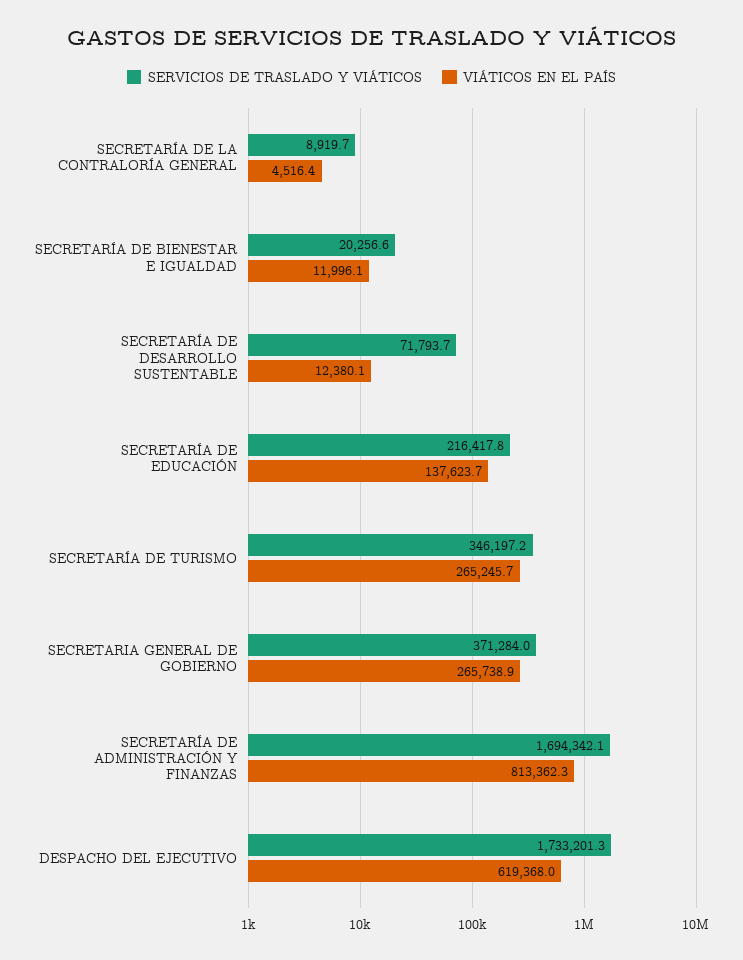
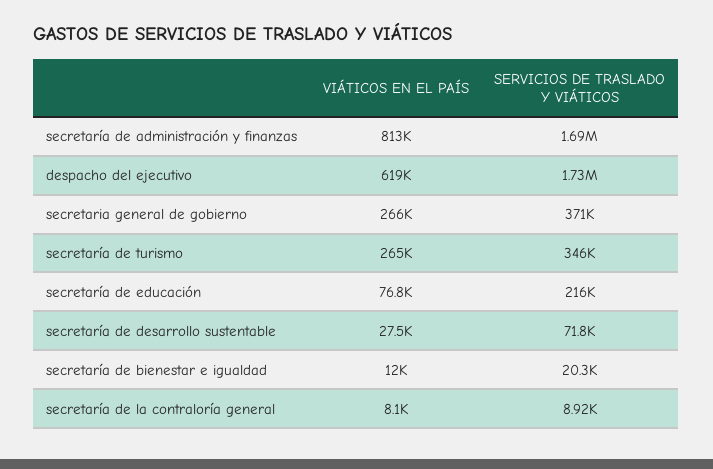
  {
    "SERVICIOS DE TRASLADO Y VIÁTICOS": {
      "SECRETARÍA DE LA CONTRALORÍA GENERAL": 8919.7,
      "SECRETARÍA DE BIENESTAR E IGUALDAD": 20256.6,
      "SECRETARÍA DE DESARROLLO SUSTENTABLE": 71793.7,
      "SECRETARÍA DE EDUCACIÓN": 216417.8,
      "SECRETARÍA DE TURISMO": 346197.2,
      "SECRETARIA GENERAL DE GOBIERNO": 371284,
      "SECRETARÍA DE ADMINISTRACIÓN Y FINANZAS": 1694342.1,
      "DESPACHO DEL EJECUTIVO": 1733201.3
    },
    "VIÁTICOS EN EL PAÍS": {
-     "SECRETARÍA DE LA CONTRALORÍA GENERAL": 4516.4,
+     "SECRETARÍA DE LA CONTRALORÍA GENERAL": 8100,
      "SECRETARÍA DE BIENESTAR E IGUALDAD": 11996.1,
-     "SECRETARÍA DE DESARROLLO SUSTENTABLE": 12380.1,
+     "SECRETARÍA DE DESARROLLO SUSTENTABLE": 27500,
-     "SECRETARÍA DE EDUCACIÓN": 137623.7,
+     "SECRETARÍA DE EDUCACIÓN": 76800,
      "SECRETARÍA DE TURISMO": 265245.7,
      "SECRETARIA GENERAL DE GOBIERNO": 265738.9,
      "SECRETARÍA DE ADMINISTRACIÓN Y FINANZAS": 813362.3,
      "DESPACHO DEL EJECUTIVO": 619368
    }
  }

